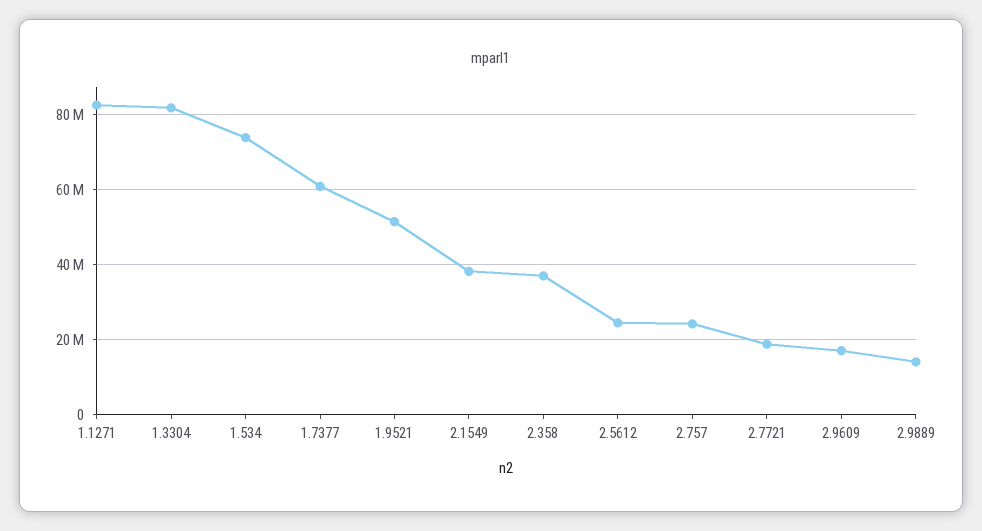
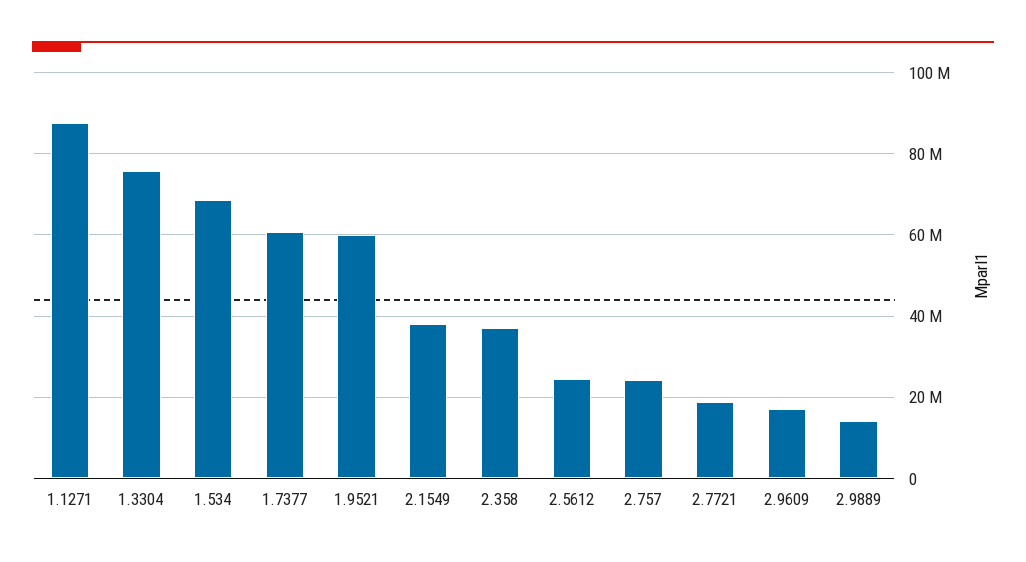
  {
-   "1.1271": 82000000,
+   "1.1271": 88000000,
-   "1.3304": 82000000,
+   "1.3304": 76000000,
-   "1.534": 74000000,
+   "1.534": 68000000,
    "1.7377": 60000000,
-   "1.9521": 52000000,
+   "1.9521": 60000000,
    "2.1549": 38000000,
    "2.358": 36000000,
    "2.5612": 24000000,
    "2.757": 24000000,
    "2.7721": 18000000,
    "2.9609": 18000000,
    "2.9889": 14000000
  }

